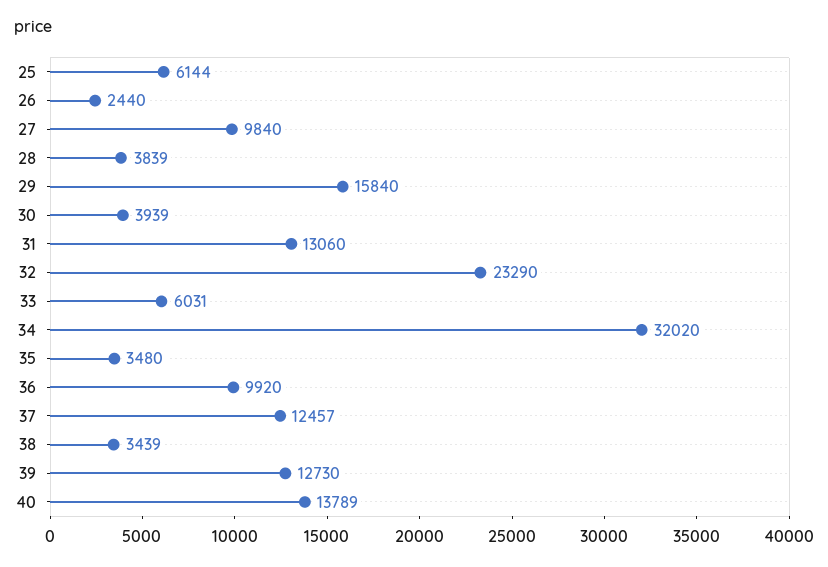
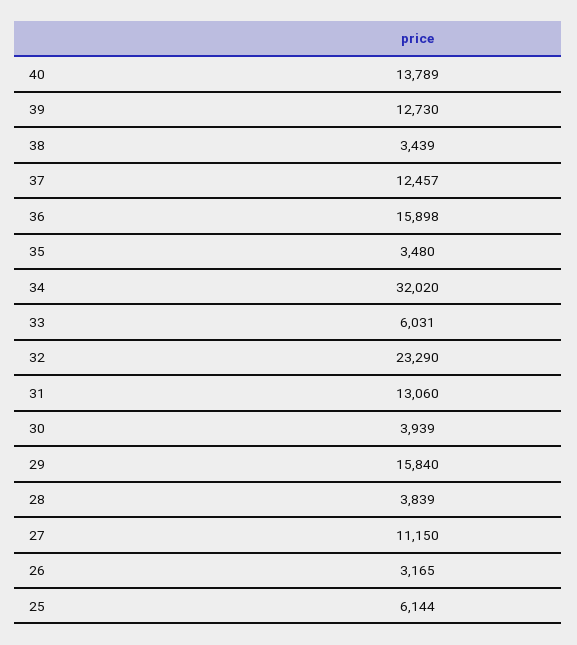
  {
    "25": 6144,
-   "26": 2440,
+   "26": 3165,
-   "27": 9840,
+   "27": 11150,
    "28": 3839,
    "29": 15840,
    "30": 3939,
    "31": 13060,
    "32": 23290,
    "33": 6031,
    "34": 32020,
    "35": 3480,
-   "36": 9920,
+   "36": 15898,
    "37": 12457,
    "38": 3439,
    "39": 12730,
    "40": 13789
  }

